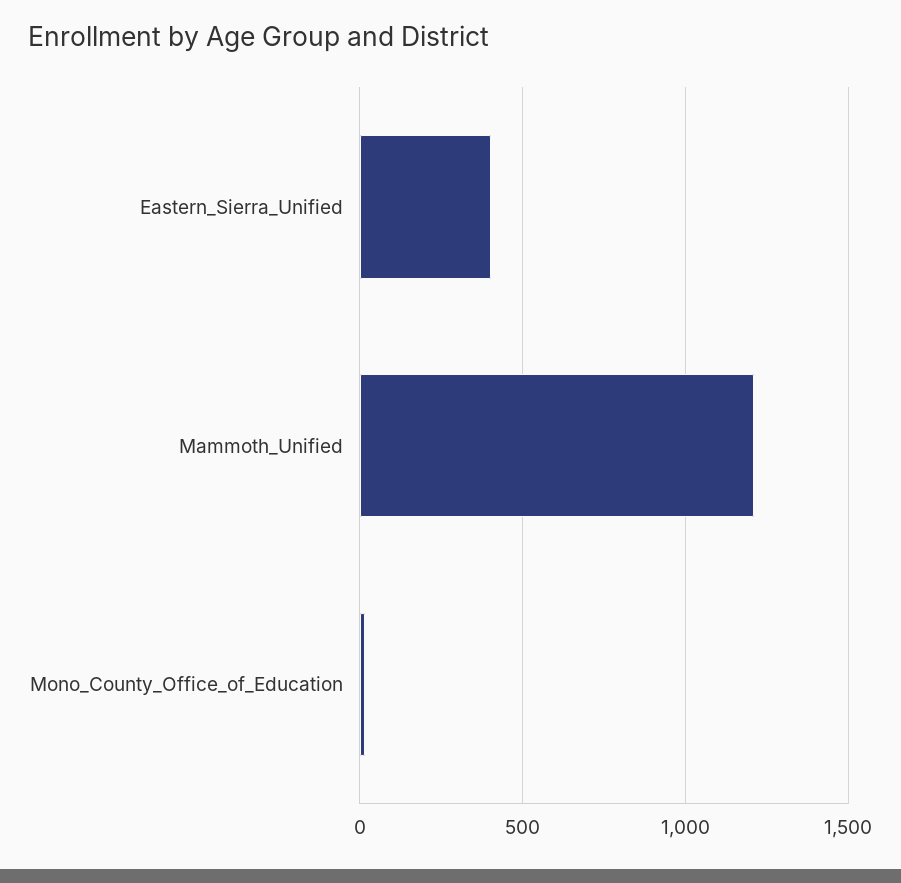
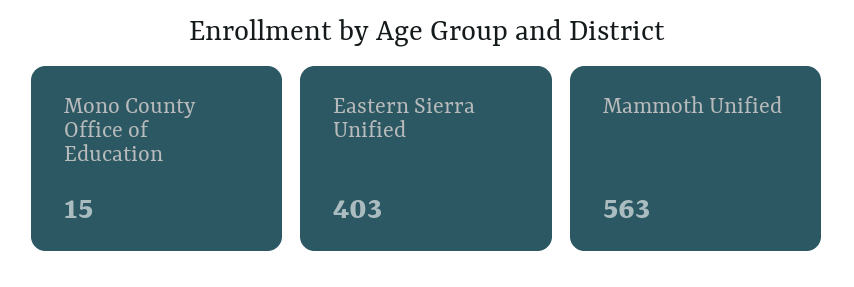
  {
    "Eastern_Sierra_Unified": 403,
-   "Mammoth_Unified": 1200,
+   "Mammoth_Unified": 563,
    "Mono_County_Office_of_Education": 15
  }

